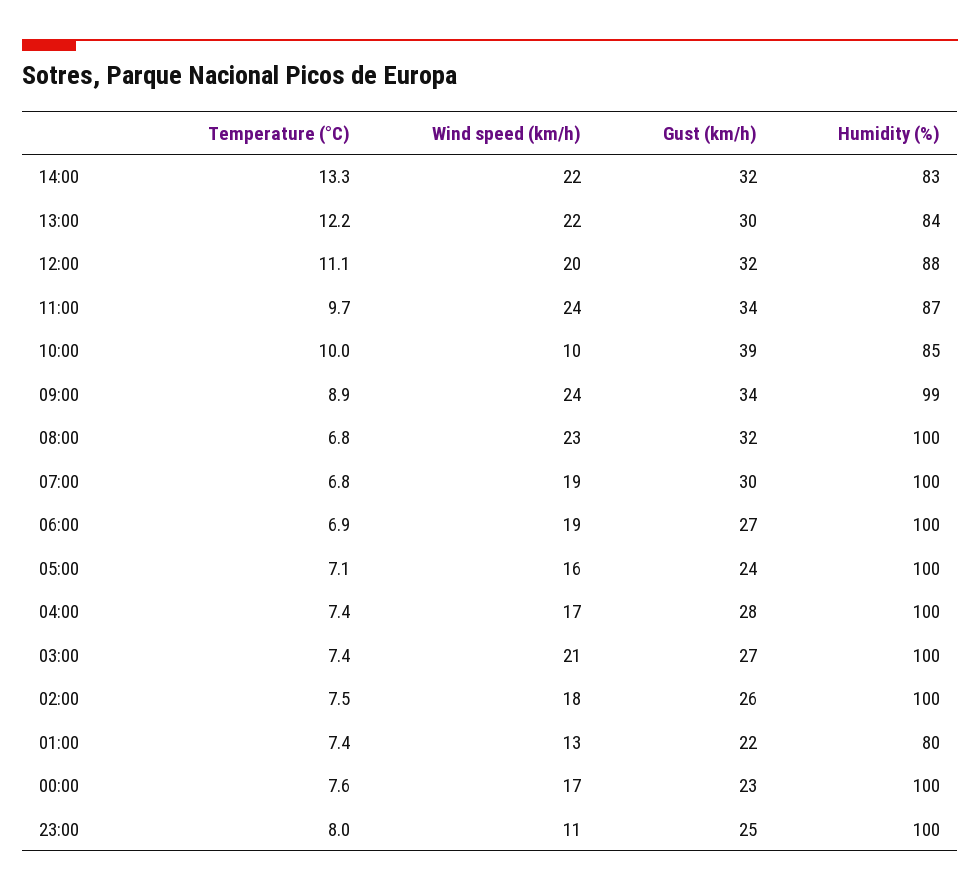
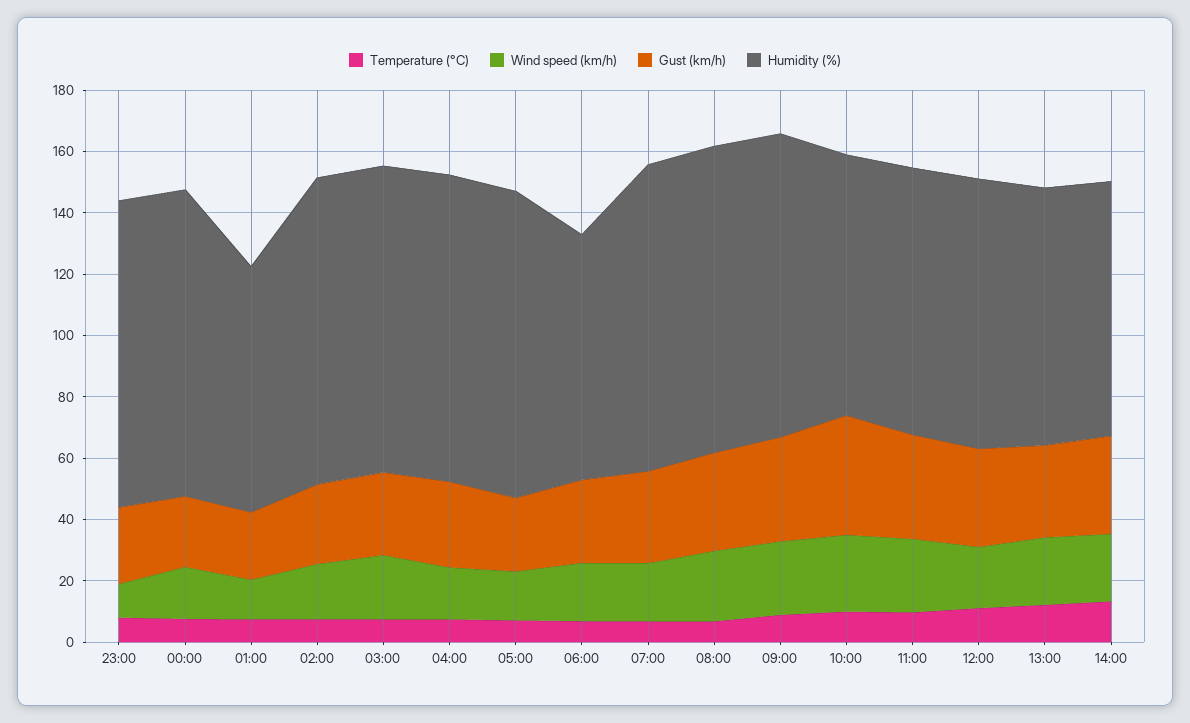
  {
    "Temperature (°C)": {
      "14:00": 13.3,
      "13:00": 12.2,
      "12:00": 11.1,
      "11:00": 9.7,
      "10:00": 10,
      "09:00": 8.9,
      "08:00": 6.8,
      "07:00": 6.8,
      "06:00": 6.9,
      "05:00": 7.1,
      "04:00": 7.4,
      "03:00": 7.4,
      "02:00": 7.5,
      "01:00": 7.4,
      "00:00": 7.6,
      "23:00": 8
    },
    "Wind speed (km/h)": {
      "14:00": 22,
      "13:00": 22,
      "12:00": 20,
      "11:00": 24,
-     "10:00": 10,
+     "10:00": 25,
      "09:00": 24,
      "08:00": 23,
      "07:00": 19,
      "06:00": 19,
      "05:00": 16,
      "04:00": 17,
      "03:00": 21,
      "02:00": 18,
      "01:00": 13,
      "00:00": 17,
      "23:00": 11
    },
    "Gust (km/h)": {
      "14:00": 32,
      "13:00": 30,
      "12:00": 32,
      "11:00": 34,
      "10:00": 39,
      "09:00": 34,
      "08:00": 32,
      "07:00": 30,
      "06:00": 27,
      "05:00": 24,
      "04:00": 28,
      "03:00": 27,
      "02:00": 26,
      "01:00": 22,
      "00:00": 23,
      "23:00": 25
    },
    "Humidity (%)": {
      "14:00": 83,
      "13:00": 84,
      "12:00": 88,
      "11:00": 87,
      "10:00": 85,
      "09:00": 99,
      "08:00": 100,
      "07:00": 100,
-     "06:00": 100,
+     "06:00": 80,
      "05:00": 100,
      "04:00": 100,
      "03:00": 100,
      "02:00": 100,
      "01:00": 80,
      "00:00": 100,
      "23:00": 100
    }
  }

